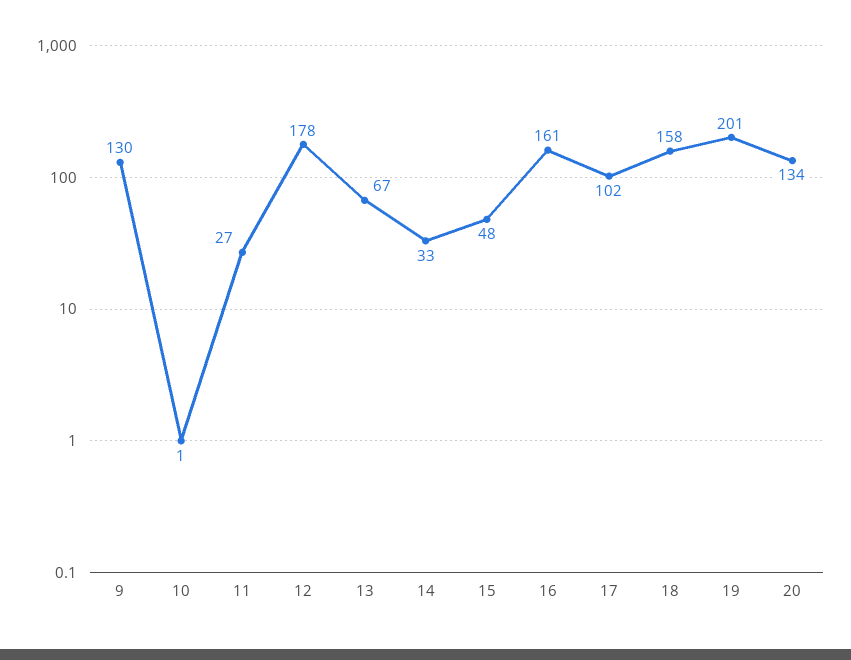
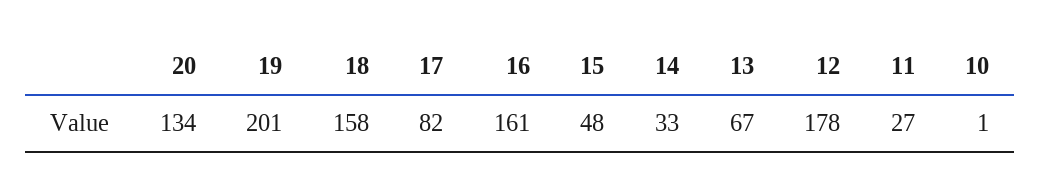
  {
-   "9": 130,
    "10": 1,
    "11": 27,
    "12": 178,
    "13": 67,
    "14": 33,
    "15": 48,
    "16": 161,
-   "17": 102,
+   "17": 82,
    "18": 158,
    "19": 201,
    "20": 134
  }

